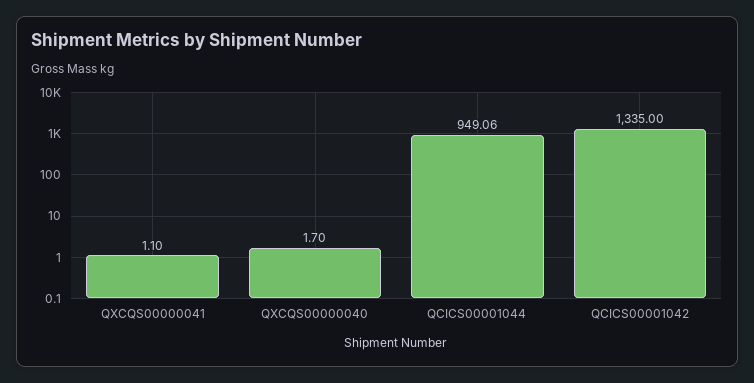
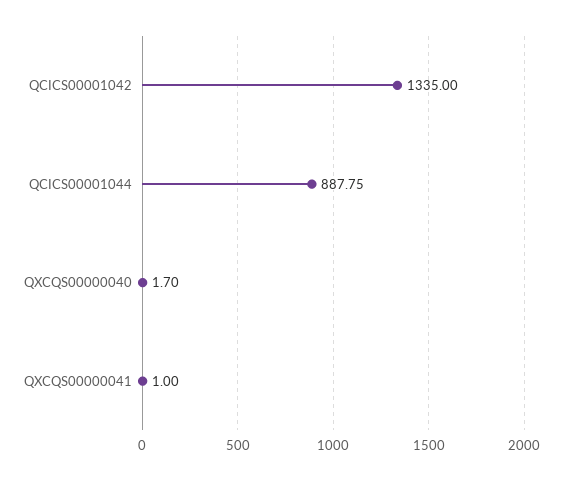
  {
-   "QXCQS00000041": 1.1,
+   "QXCQS00000041": 1,
    "QXCQS00000040": 1.7,
-   "QCICS00001044": 949.06,
+   "QCICS00001044": 887.75,
    "QCICS00001042": 1335
  }

